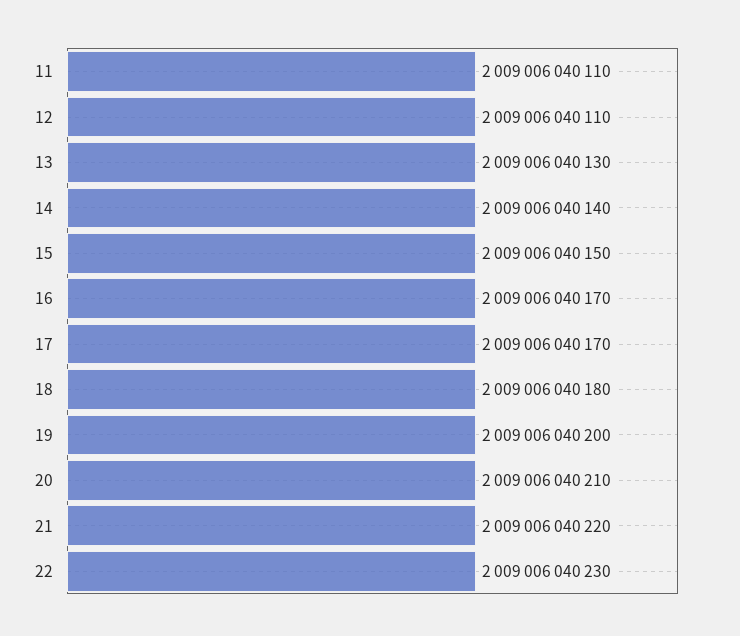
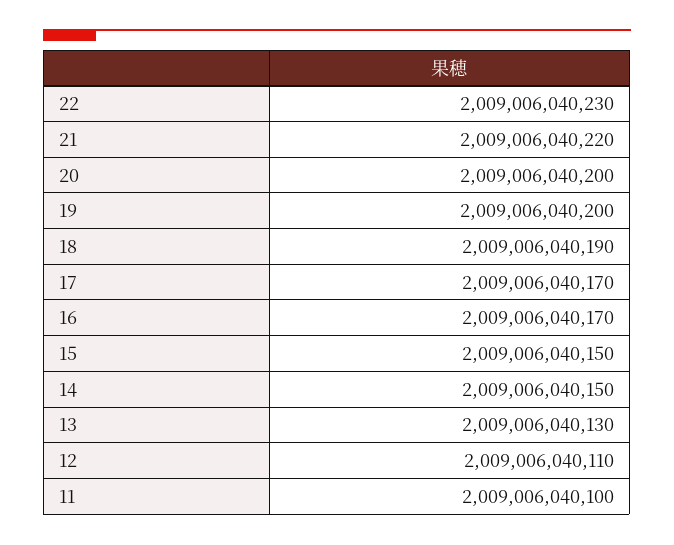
  {
-   "11": 2009006040110,
+   "11": 2009006040100,
    "12": 2009006040110,
    "13": 2009006040130,
-   "14": 2009006040140,
+   "14": 2009006040150,
    "15": 2009006040150,
    "16": 2009006040170,
    "17": 2009006040170,
-   "18": 2009006040180,
+   "18": 2009006040190,
    "19": 2009006040200,
-   "20": 2009006040210,
+   "20": 2009006040200,
    "21": 2009006040220,
    "22": 2009006040230
  }

